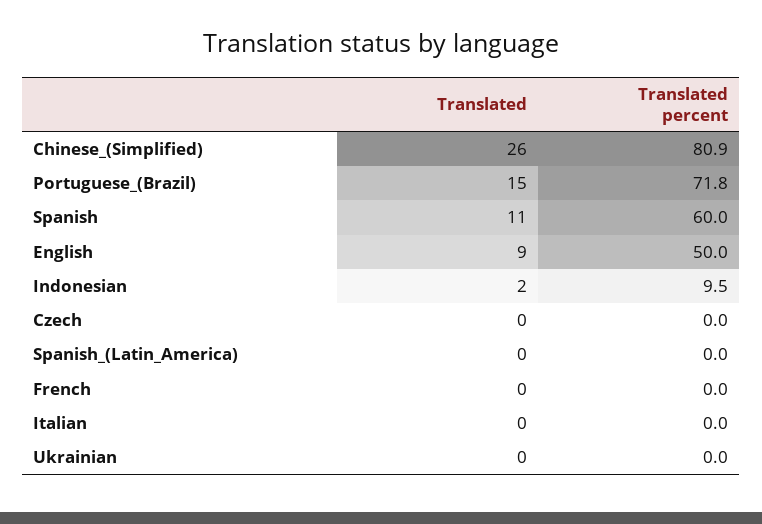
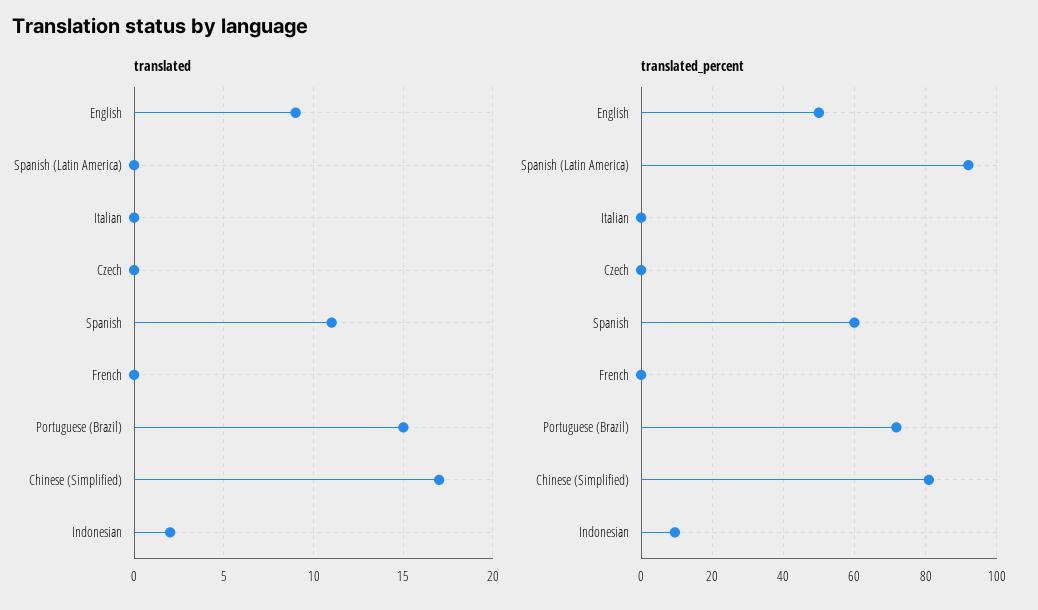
  {
    "Translated": {
-     "Chinese_(Simplified)": 26,
+     "Chinese_(Simplified)": 17,
      "Portuguese_(Brazil)": 15,
      "Spanish": 11,
      "English": 9,
      "Indonesian": 2,
      "Czech": 0,
      "Spanish_(Latin_America)": 0,
      "French": 0,
-     "Italian": 0,
+     "Italian": 0
-     "Ukrainian": 0
    },
    "Translated percent": {
      "Chinese_(Simplified)": 80.9,
      "Portuguese_(Brazil)": 71.8,
      "Spanish": 60,
      "English": 50,
      "Indonesian": 9.5,
      "Czech": 0,
-     "Spanish_(Latin_America)": 0,
+     "Spanish_(Latin_America)": 92,
      "French": 0,
-     "Italian": 0,
+     "Italian": 0
-     "Ukrainian": 0
    }
  }

